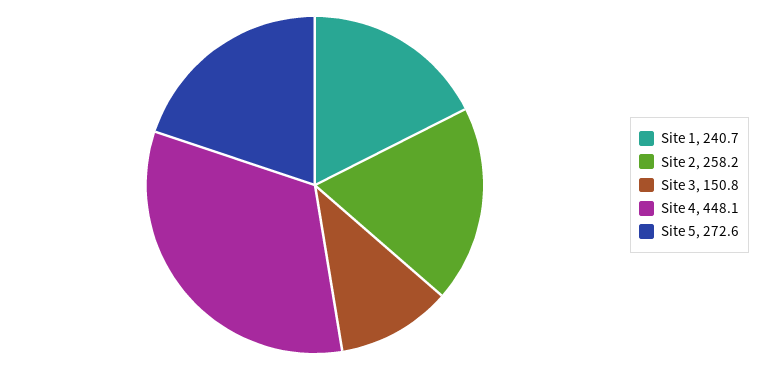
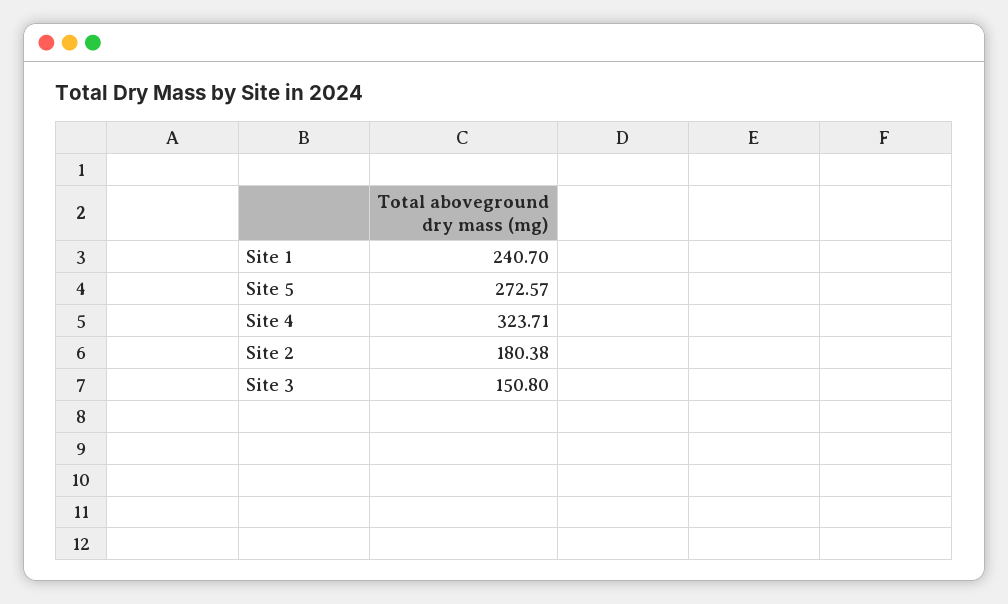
  {
    "Site 1": 240.7,
-   "Site 2": 258.2,
+   "Site 2": 180.38,
    "Site 3": 150.8,
-   "Site 4": 448.1,
+   "Site 4": 323.71,
    "Site 5": 272.57
  }

